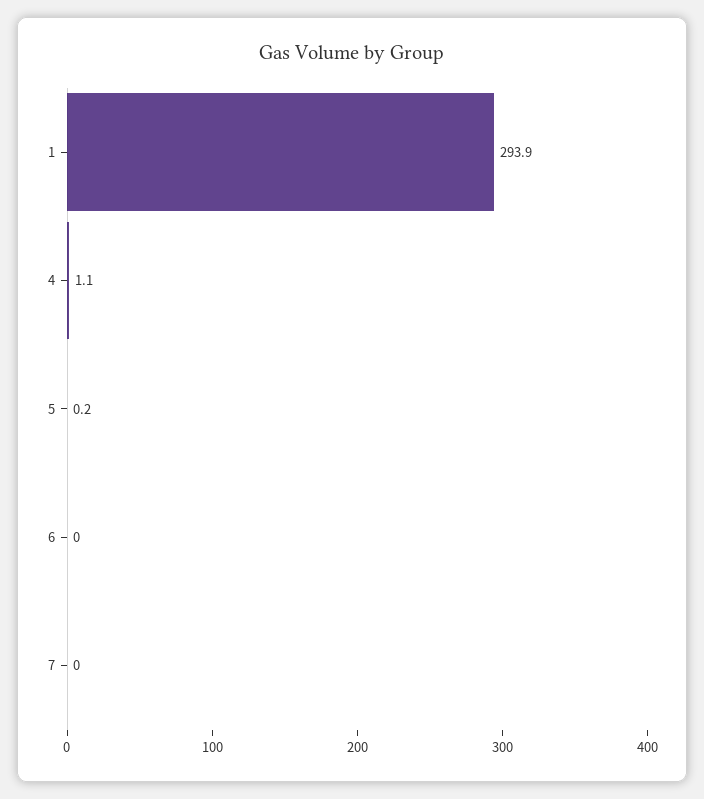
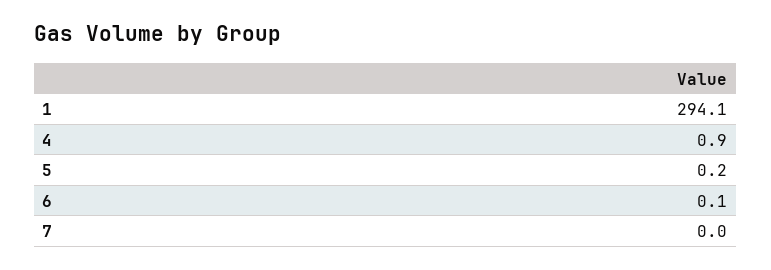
  {
-   "1": 293.9,
+   "1": 294.1,
-   "4": 1.1,
+   "4": 0.9,
    "5": 0.2,
-   "6": 0,
+   "6": 0.1,
    "7": 0
  }

